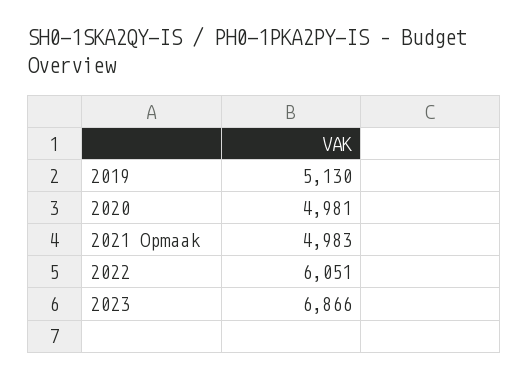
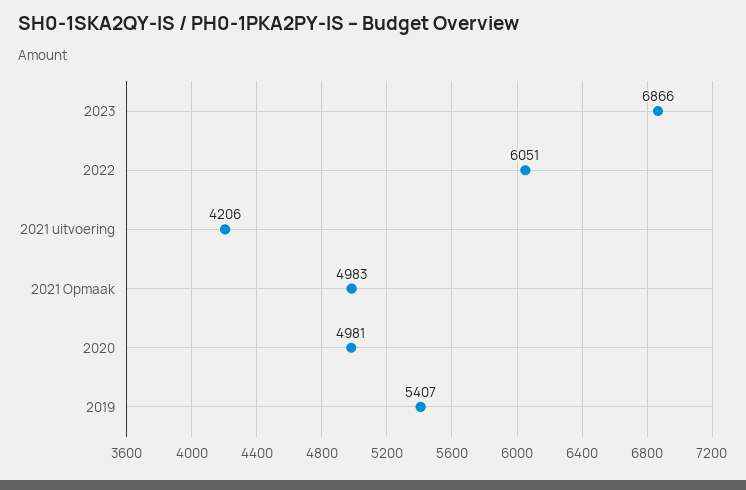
  {
-   "2019": 5130,
+   "2019": 5407,
    "2020": 4981,
    "2021 Opmaak": 4983,
    "2022": 6051,
-   "2023": 6866
+   "2023": 6866,
+   "2021 uitvoering": 4206
  }

